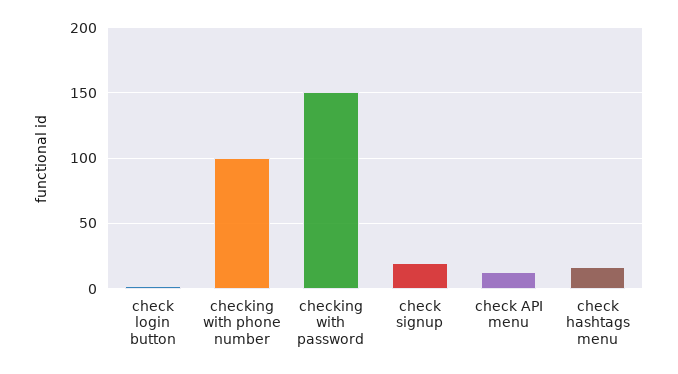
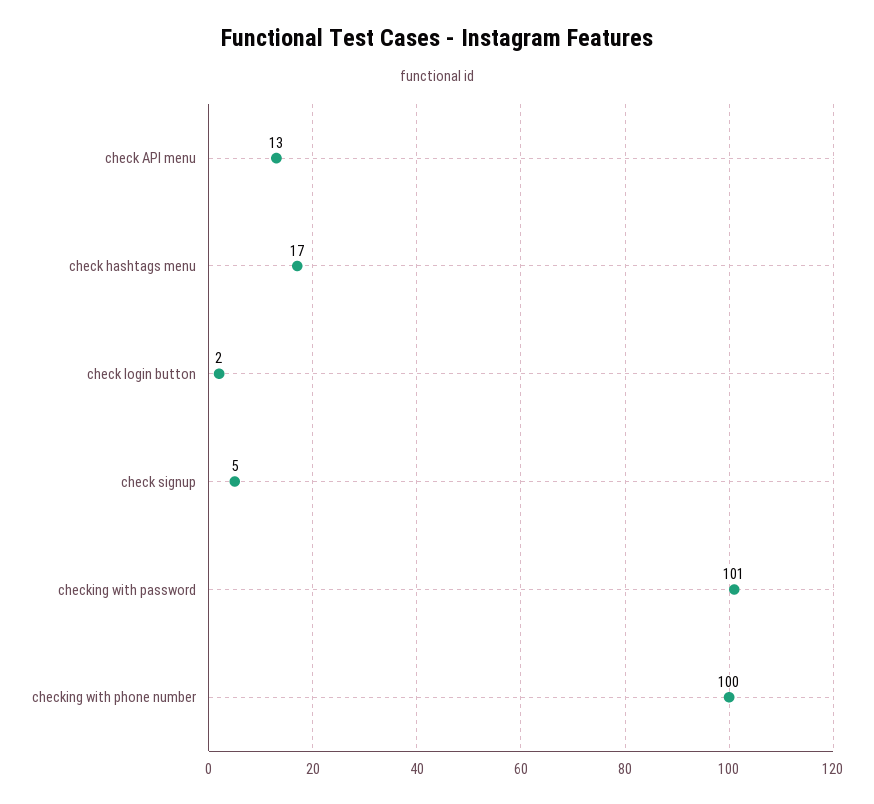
  {
    "check login button": 2,
    "checking with phone number": 100,
-   "checking with password": 150,
+   "checking with password": 101,
-   "check signup": 20,
+   "check signup": 5,
    "check API menu": 13,
    "check hashtags menu": 17
  }

